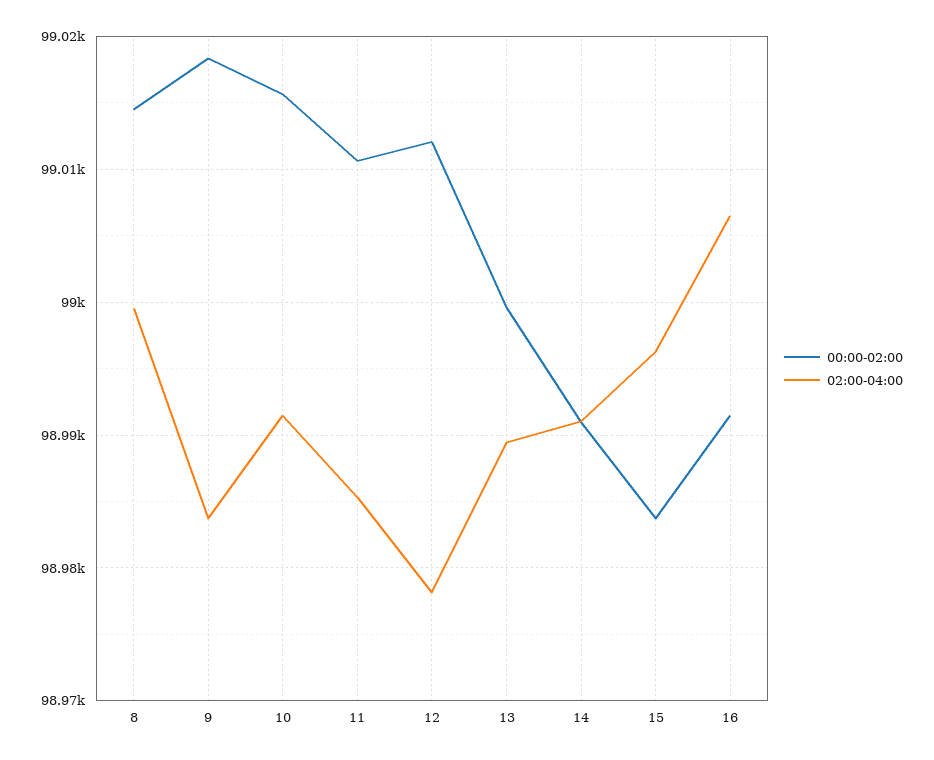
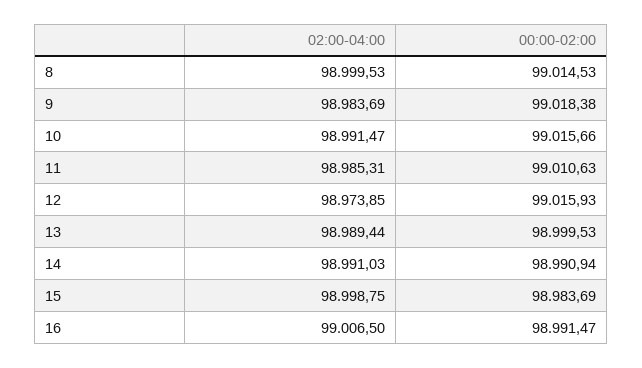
  {
    "00:00-02:00": {
      "8": 99014.53,
      "9": 99018.38,
      "10": 99015.66,
      "11": 99010.63,
-     "12": 99012,
+     "12": 99015.93,
      "13": 98999.53,
      "14": 98990.94,
      "15": 98983.69,
      "16": 98991.47
    },
    "02:00-04:00": {
      "8": 98999.53,
      "9": 98983.69,
      "10": 98991.47,
      "11": 98985.31,
-     "12": 98978,
+     "12": 98973.85,
      "13": 98989.44,
      "14": 98991.03,
-     "15": 98996,
+     "15": 98998.75,
      "16": 99006.5
    }
  }

